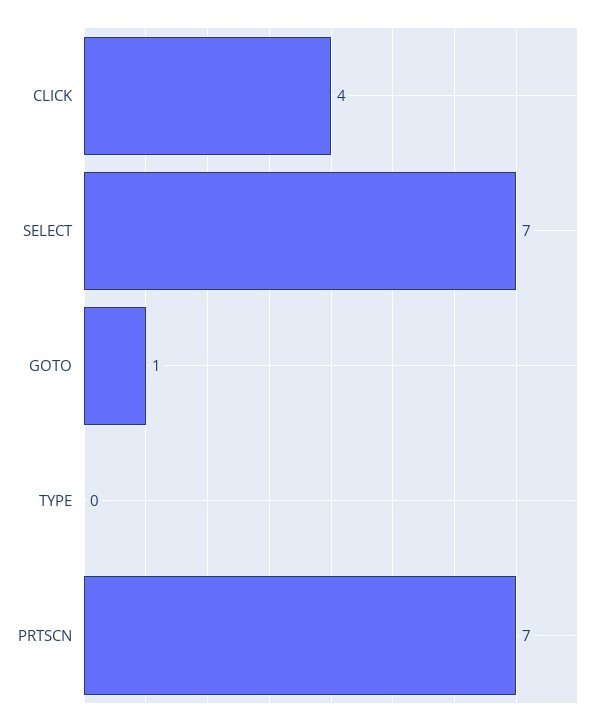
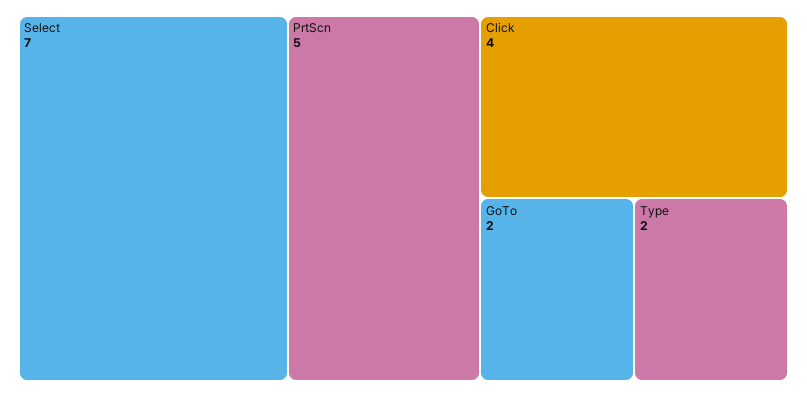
  {
    "CLICK": 4,
    "SELECT": 7,
-   "GOTO": 1,
+   "GOTO": 2,
-   "TYPE": 0,
+   "TYPE": 2,
-   "PRTSCN": 7
+   "PRTSCN": 5
  }

